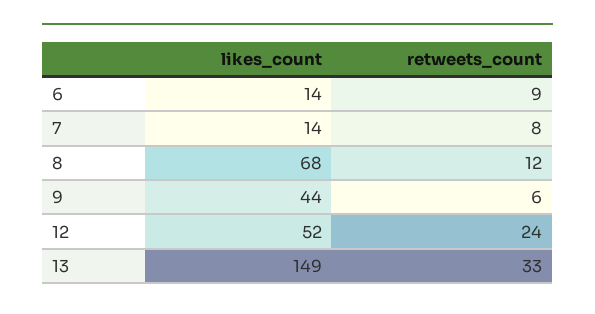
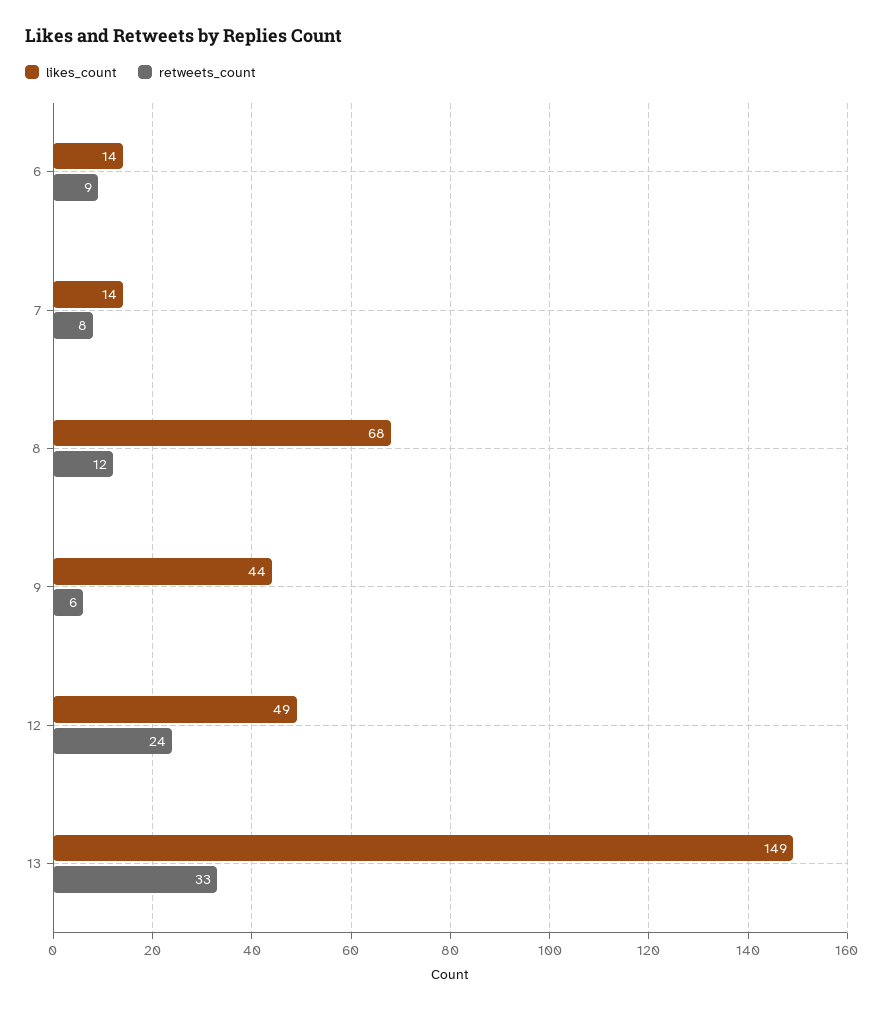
  {
    "likes_count": {
      "6": 14,
      "7": 14,
      "8": 68,
      "9": 44,
-     "12": 52,
+     "12": 49,
      "13": 149
    },
    "retweets_count": {
      "6": 9,
      "7": 8,
      "8": 12,
      "9": 6,
      "12": 24,
      "13": 33
    }
  }

